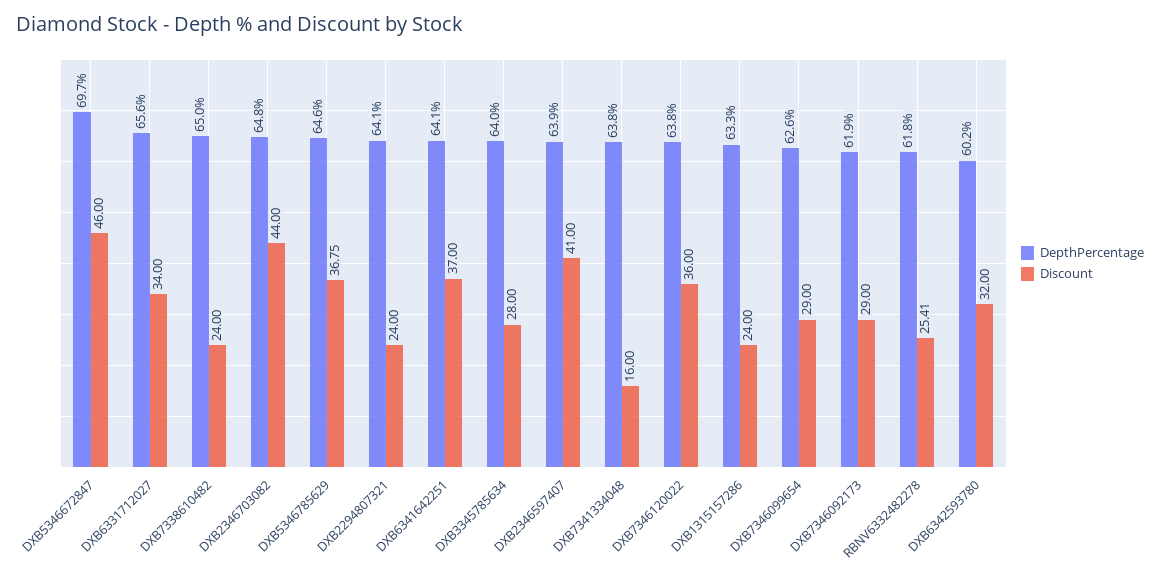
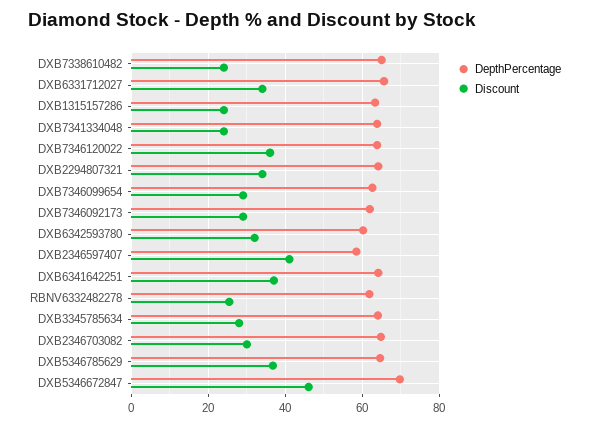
  {
    "DepthPercentage": {
      "DXB5346672847": 69.7,
      "DXB6331712027": 65.6,
      "DXB7338610482": 65,
      "DXB2346703082": 64.8,
      "DXB5346785629": 64.6,
      "DXB2294807321": 64.1,
      "DXB6341642251": 64.1,
      "DXB3345785634": 64,
-     "DXB2346597407": 63.9,
+     "DXB2346597407": 58,
      "DXB7341334048": 63.8,
      "DXB7346120022": 63.8,
      "DXB1315157286": 63.3,
      "DXB7346099654": 62.6,
      "DXB7346092173": 61.9,
      "RBNV6332482278": 61.8,
      "DXB6342593780": 60.2
    },
    "Discount": {
      "DXB5346672847": 46,
      "DXB6331712027": 34,
      "DXB7338610482": 24,
-     "DXB2346703082": 44,
+     "DXB2346703082": 30,
      "DXB5346785629": 36.75,
-     "DXB2294807321": 24,
+     "DXB2294807321": 34,
      "DXB6341642251": 37,
      "DXB3345785634": 28,
      "DXB2346597407": 41,
-     "DXB7341334048": 16,
+     "DXB7341334048": 24,
      "DXB7346120022": 36,
      "DXB1315157286": 24,
      "DXB7346099654": 29,
      "DXB7346092173": 29,
      "RBNV6332482278": 25.41,
      "DXB6342593780": 32
    }
  }

